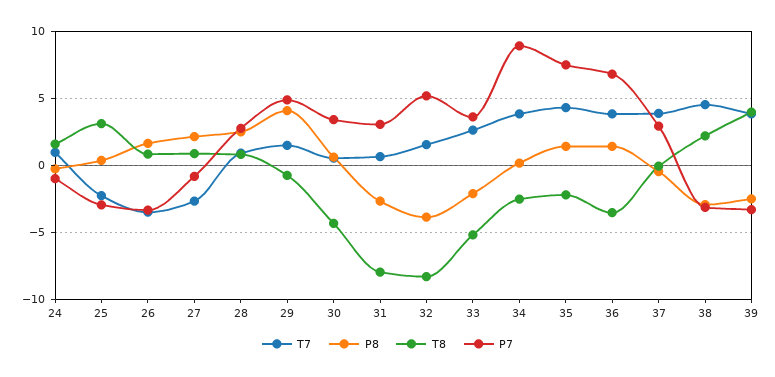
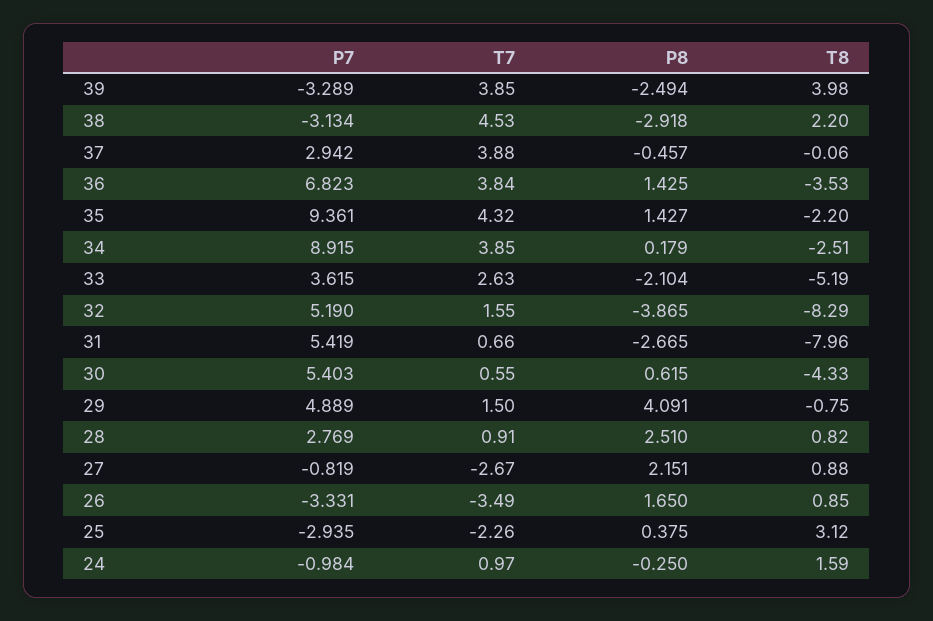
  {
    "T7": {
      "24": 0.97,
      "25": -2.26,
      "26": -3.49,
      "27": -2.67,
      "28": 0.91,
      "29": 1.5,
      "30": 0.55,
      "31": 0.66,
      "32": 1.55,
      "33": 2.63,
      "34": 3.85,
      "35": 4.32,
      "36": 3.84,
      "37": 3.88,
      "38": 4.53,
      "39": 3.85
    },
    "P8": {
      "24": -0.25,
      "25": 0.375,
      "26": 1.65,
      "27": 2.151,
      "28": 2.51,
      "29": 4.091,
      "30": 0.615,
      "31": -2.665,
      "32": -3.865,
      "33": -2.104,
      "34": 0.179,
      "35": 1.427,
      "36": 1.425,
      "37": -0.457,
      "38": -2.918,
      "39": -2.494
    },
    "T8": {
      "24": 1.59,
      "25": 3.12,
      "26": 0.85,
      "27": 0.88,
      "28": 0.82,
      "29": -0.75,
      "30": -4.33,
      "31": -7.96,
      "32": -8.29,
      "33": -5.19,
      "34": -2.51,
      "35": -2.2,
      "36": -3.53,
      "37": -0.06,
      "38": 2.2,
      "39": 3.98
    },
    "P7": {
      "24": -0.984,
      "25": -2.935,
      "26": -3.331,
      "27": -0.819,
      "28": 2.769,
      "29": 4.889,
-     "30": 3.5,
+     "30": 5.403,
-     "31": 3,
+     "31": 5.419,
      "32": 5.19,
      "33": 3.615,
      "34": 8.915,
-     "35": 7.5,
+     "35": 9.361,
      "36": 6.823,
      "37": 2.942,
      "38": -3.134,
      "39": -3.289
    }
  }

